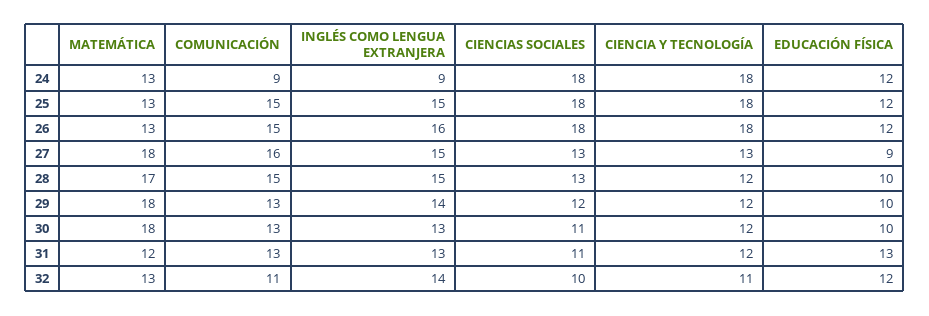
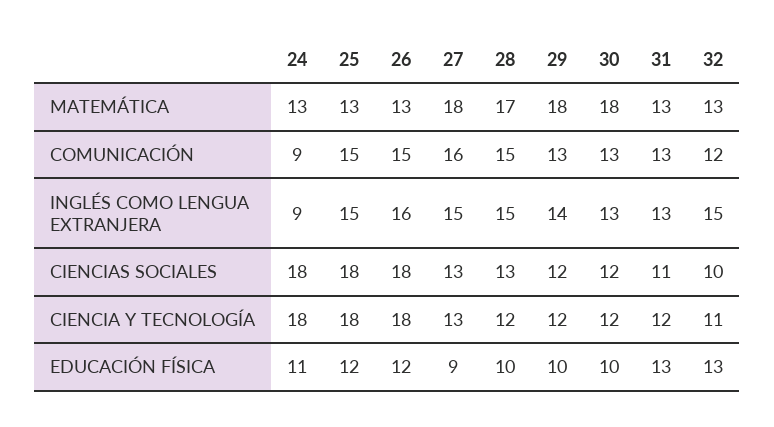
  {
    "MATEMÁTICA": {
      "24": 13,
      "25": 13,
      "26": 13,
      "27": 18,
      "28": 17,
      "29": 18,
      "30": 18,
-     "31": 12,
+     "31": 13,
      "32": 13
    },
    "COMUNICACIÓN": {
      "24": 9,
      "25": 15,
      "26": 15,
      "27": 16,
      "28": 15,
      "29": 13,
      "30": 13,
      "31": 13,
-     "32": 11
+     "32": 12
    },
    "INGLÉS COMO LENGUA EXTRANJERA": {
      "24": 9,
      "25": 15,
      "26": 16,
      "27": 15,
      "28": 15,
      "29": 14,
      "30": 13,
      "31": 13,
-     "32": 14
+     "32": 15
    },
    "CIENCIAS SOCIALES": {
      "24": 18,
      "25": 18,
      "26": 18,
      "27": 13,
      "28": 13,
      "29": 12,
-     "30": 11,
+     "30": 12,
      "31": 11,
      "32": 10
    },
    "CIENCIA Y TECNOLOGÍA": {
      "24": 18,
      "25": 18,
      "26": 18,
      "27": 13,
      "28": 12,
      "29": 12,
      "30": 12,
      "31": 12,
      "32": 11
    },
    "EDUCACIÓN FÍSICA": {
-     "24": 12,
+     "24": 11,
      "25": 12,
      "26": 12,
      "27": 9,
      "28": 10,
      "29": 10,
      "30": 10,
      "31": 13,
-     "32": 12
+     "32": 13
    }
  }

